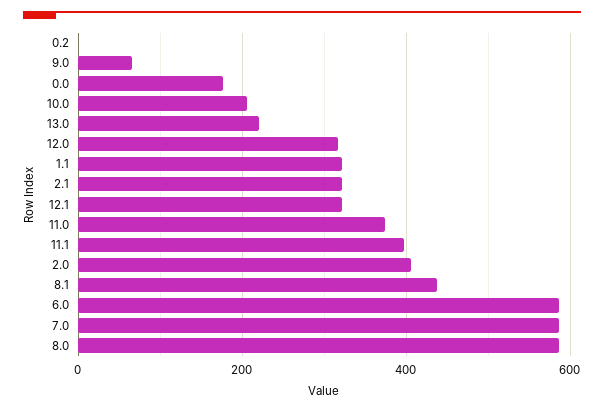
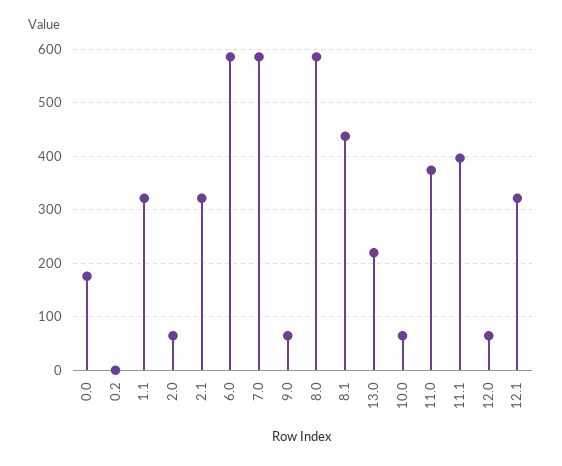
  {
    "0.2": 0,
    "9.0": 60,
    "0.0": 180,
-   "10.0": 200,
+   "10.0": 60,
    "13.0": 220,
-   "12.0": 320,
+   "12.0": 60,
    "1.1": 320,
    "2.1": 320,
    "12.1": 320,
    "11.0": 380,
    "11.1": 400,
-   "2.0": 400,
+   "2.0": 60,
    "8.1": 440,
    "6.0": 580,
    "7.0": 580,
    "8.0": 580
  }

